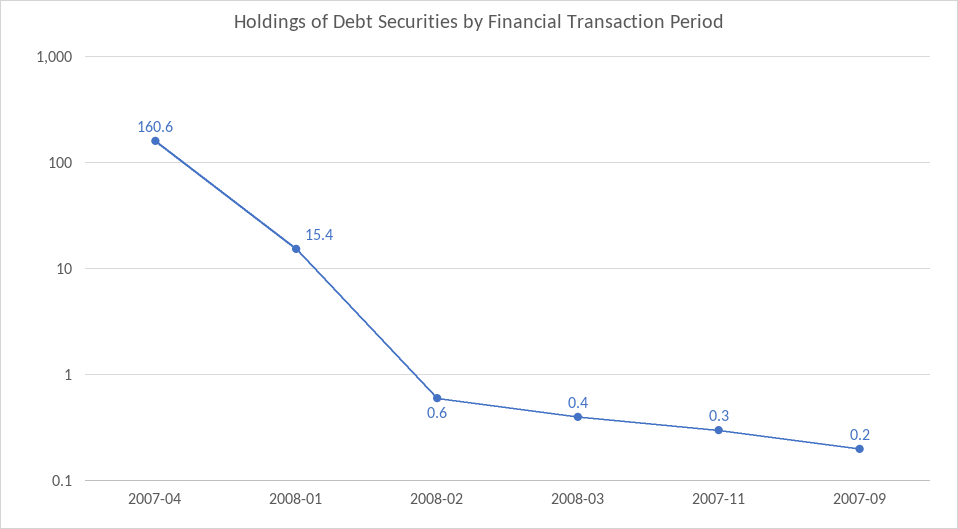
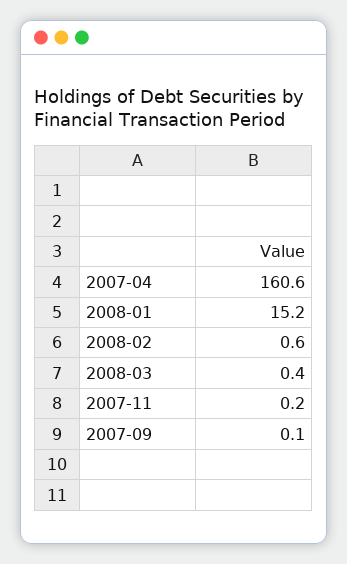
  {
    "2007-04": 160.6,
-   "2008-01": 15.4,
+   "2008-01": 15.2,
    "2008-02": 0.6,
    "2008-03": 0.4,
-   "2007-11": 0.3,
+   "2007-11": 0.2,
-   "2007-09": 0.2
+   "2007-09": 0.1
  }

